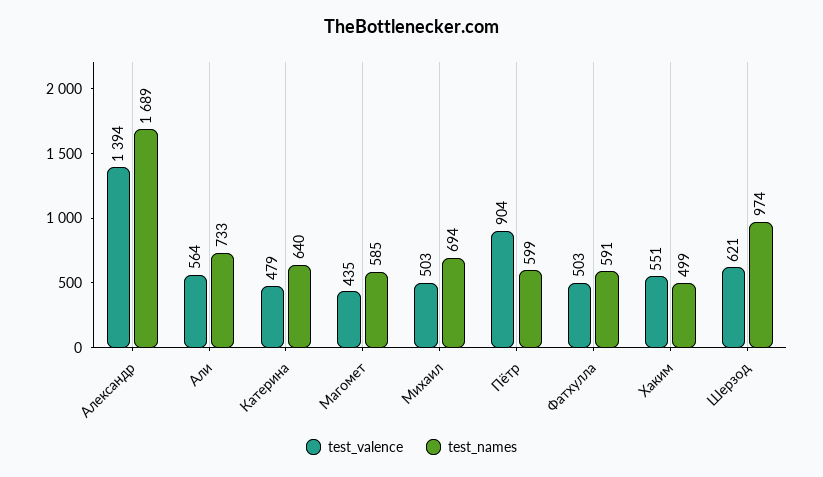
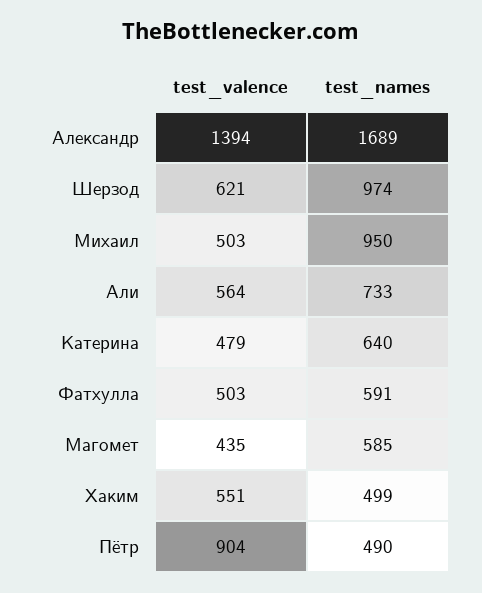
  {
    "test_valence": {
      "Александр": 1394,
      "Али": 564,
      "Катерина": 479,
      "Магомет": 435,
      "Михаил": 503,
      "Пётр": 904,
      "Фатхулла": 503,
      "Хаким": 551,
      "Шерзод": 621
    },
    "test_names": {
      "Александр": 1689,
      "Али": 733,
      "Катерина": 640,
      "Магомет": 585,
-     "Михаил": 694,
+     "Михаил": 950,
-     "Пётр": 599,
+     "Пётр": 490,
      "Фатхулла": 591,
      "Хаким": 499,
      "Шерзод": 974
    }
  }

